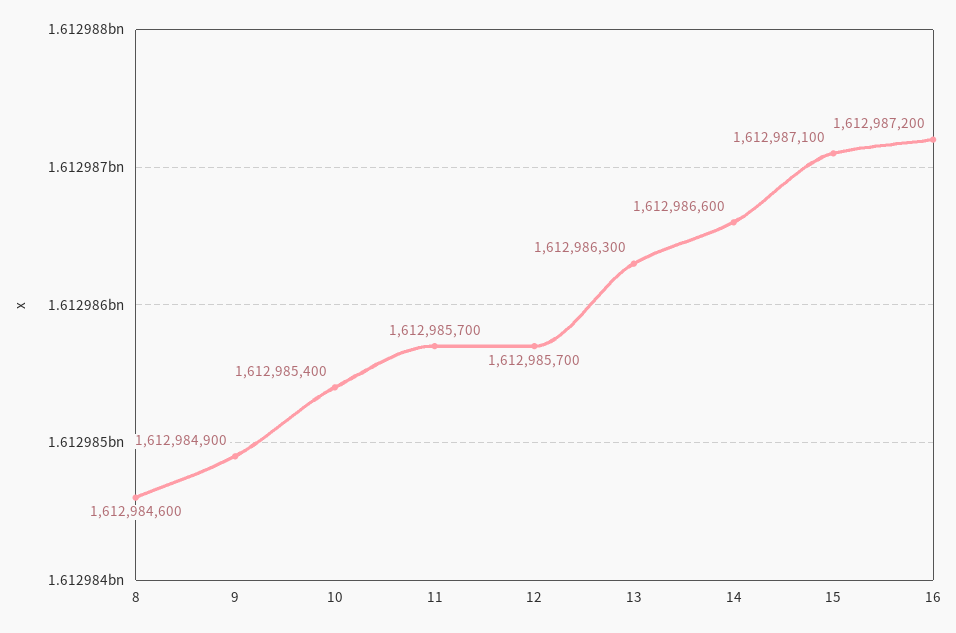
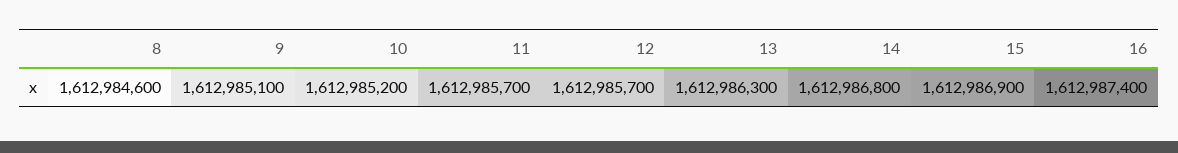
  {
    "8": 1612984600,
-   "9": 1612984900,
+   "9": 1612985100,
-   "10": 1612985400,
+   "10": 1612985200,
    "11": 1612985700,
    "12": 1612985700,
    "13": 1612986300,
-   "14": 1612986600,
+   "14": 1612986800,
-   "15": 1612987100,
+   "15": 1612986900,
-   "16": 1612987200
+   "16": 1612987400
  }

